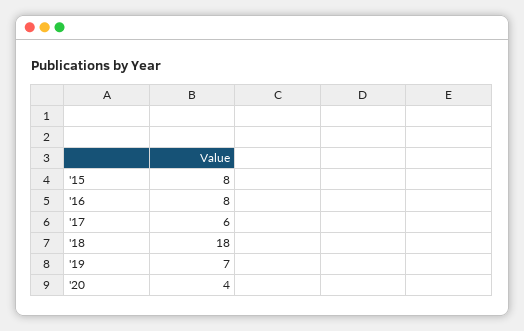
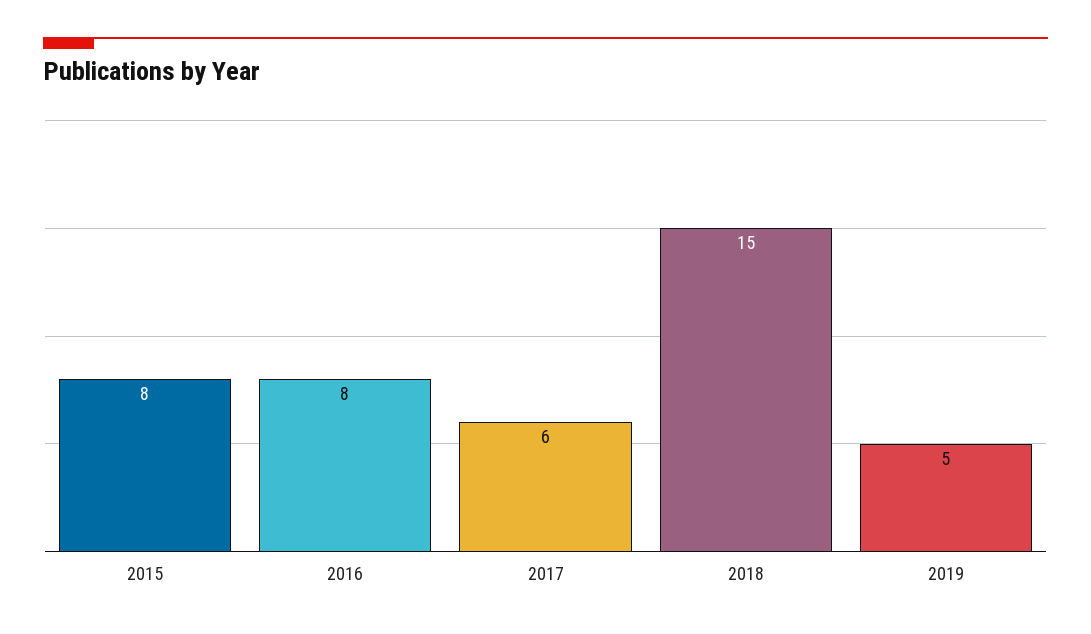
  {
    "'15": 8,
    "'16": 8,
    "'17": 6,
-   "'18": 18,
+   "'18": 15,
-   "'19": 7,
+   "'19": 5
-   "'20": 4
  }

